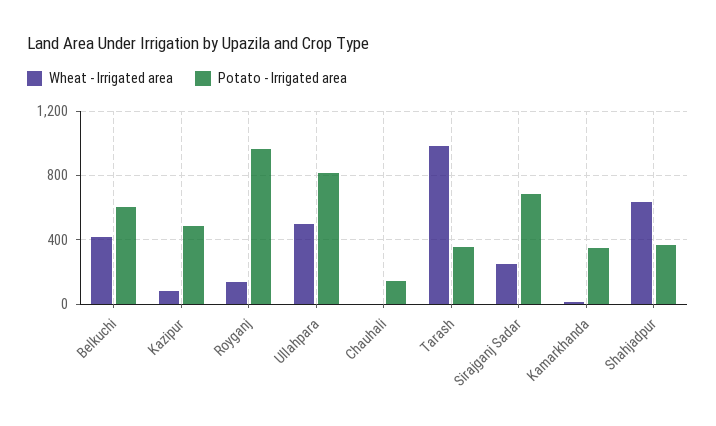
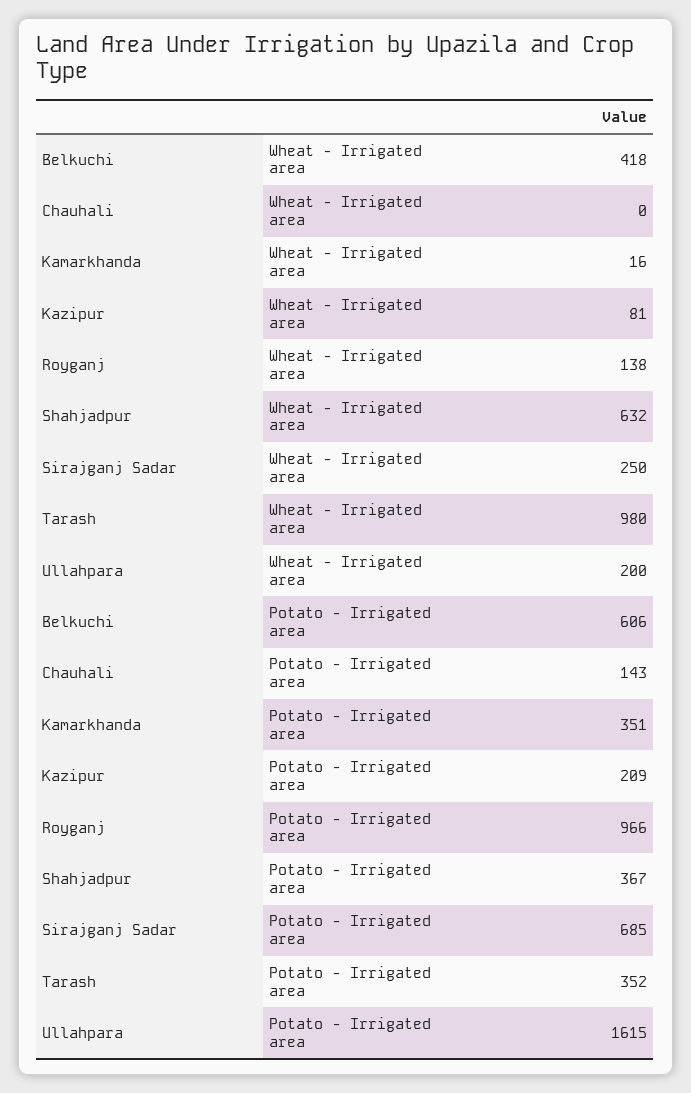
  {
    "Wheat - Irrigated area": {
      "Belkuchi": 418,
      "Kazipur": 81,
      "Royganj": 138,
-     "Ullahpara": 500,
+     "Ullahpara": 200,
      "Chauhali": 0,
      "Tarash": 980,
      "Sirajganj Sadar": 250,
      "Kamarkhanda": 16,
      "Shahjadpur": 632
    },
    "Potato - Irrigated area": {
      "Belkuchi": 606,
-     "Kazipur": 500,
+     "Kazipur": 209,
      "Royganj": 966,
-     "Ullahpara": 800,
+     "Ullahpara": 1615,
      "Chauhali": 143,
      "Tarash": 352,
      "Sirajganj Sadar": 685,
      "Kamarkhanda": 351,
      "Shahjadpur": 367
    }
  }

